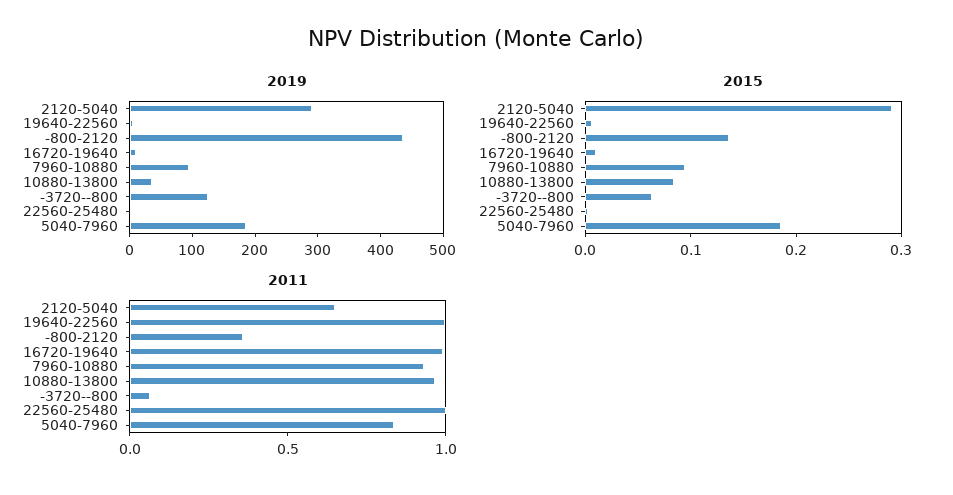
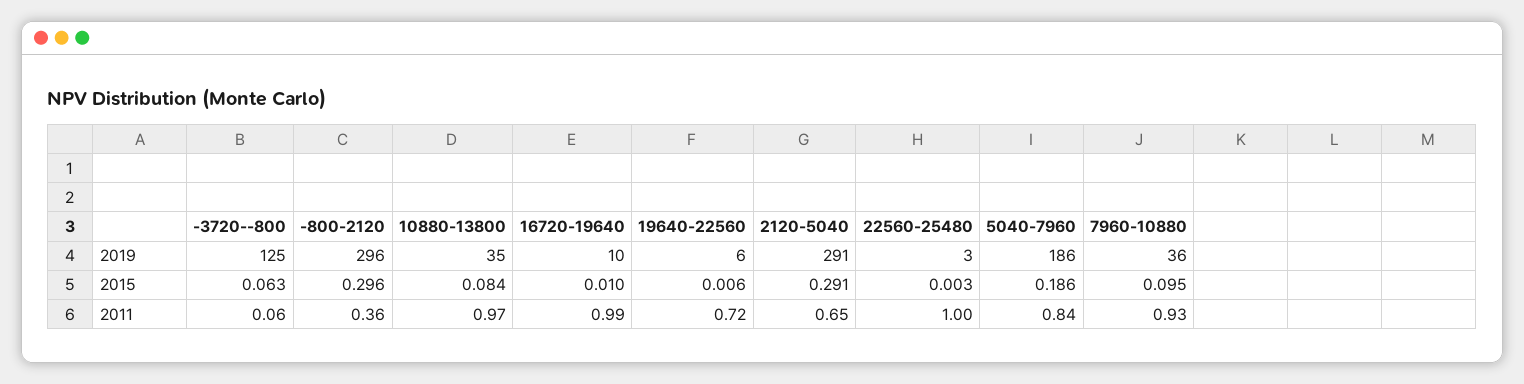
  {
    "2019": {
      "2120-5040": 291,
      "19640-22560": 6,
-     "-800-2120": 440,
+     "-800-2120": 296,
      "16720-19640": 10,
-     "7960-10880": 100,
+     "7960-10880": 36,
      "10880-13800": 35,
      "-3720--800": 125,
      "22560-25480": 3,
      "5040-7960": 186
    },
    "2015": {
      "2120-5040": 0.291,
      "19640-22560": 0.006,
-     "-800-2120": 0.14,
+     "-800-2120": 0.296,
      "16720-19640": 0.01,
      "7960-10880": 0.095,
      "10880-13800": 0.084,
      "-3720--800": 0.063,
      "22560-25480": 0.003,
      "5040-7960": 0.186
    },
    "2011": {
      "2120-5040": 0.65,
-     "19640-22560": 1,
+     "19640-22560": 0.72,
      "-800-2120": 0.36,
      "16720-19640": 0.99,
      "7960-10880": 0.93,
      "10880-13800": 0.97,
      "-3720--800": 0.06,
      "22560-25480": 1,
      "5040-7960": 0.84
    }
  }

